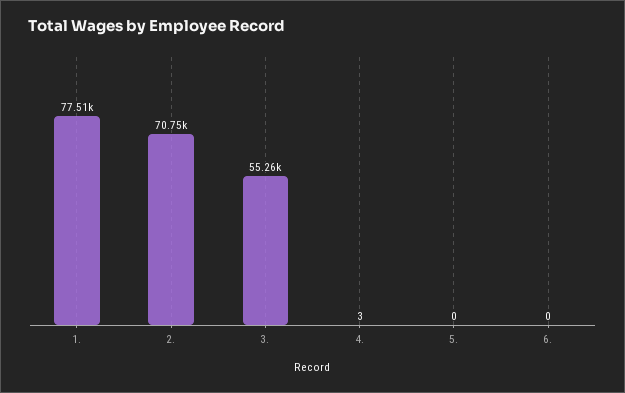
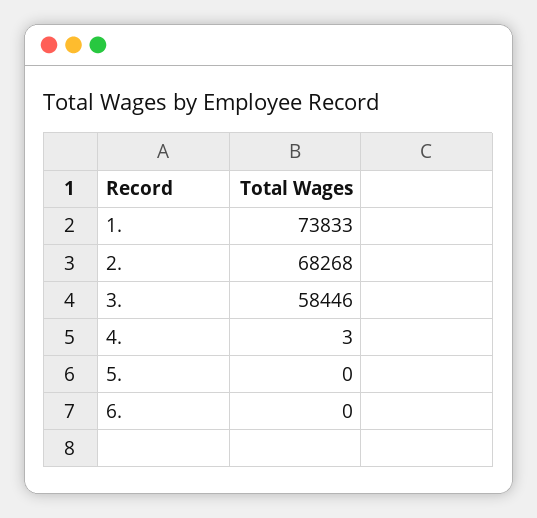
  {
-   "1.": 77510,
+   "1.": 73833,
-   "2.": 70750,
+   "2.": 68268,
-   "3.": 55260,
+   "3.": 58446,
    "4.": 3,
    "5.": 0,
    "6.": 0
  }

